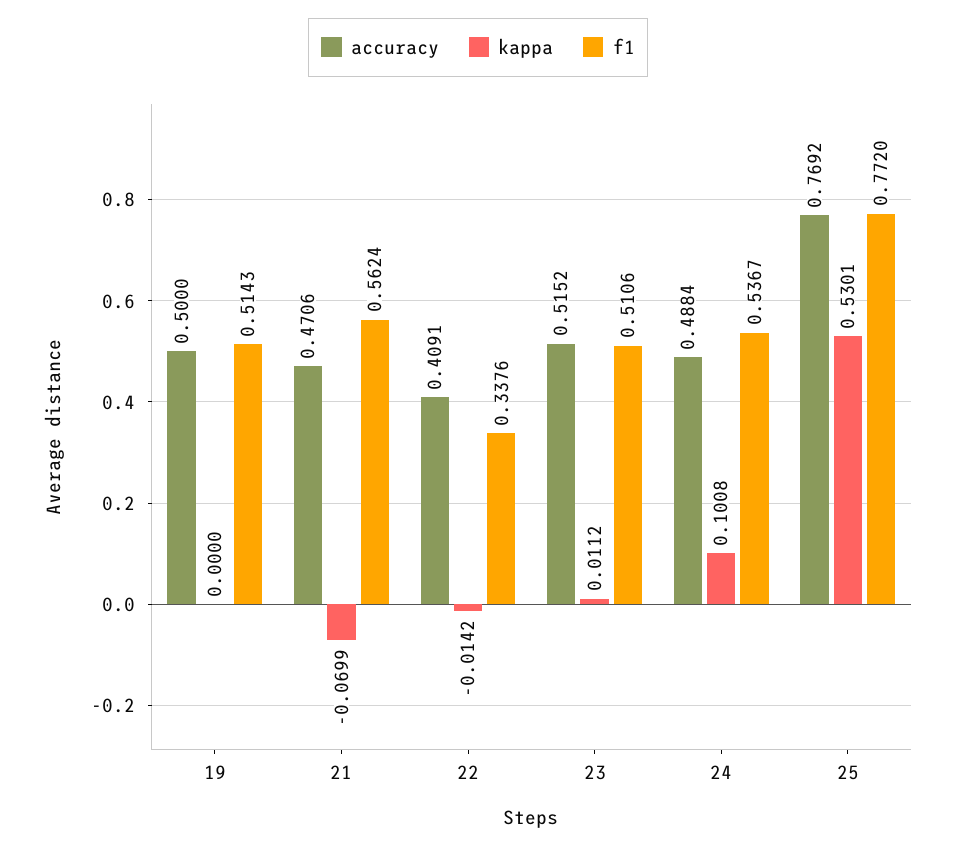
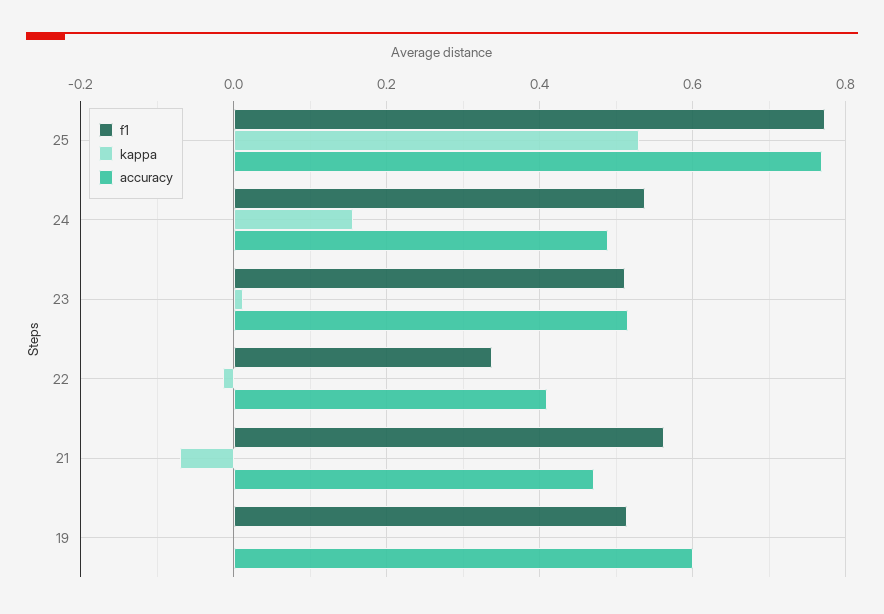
  {
    "accuracy": {
-     "19": 0.5,
+     "19": 0.6,
      "21": 0.4706,
      "22": 0.4091,
      "23": 0.5152,
      "24": 0.4884,
      "25": 0.7692
    },
    "kappa": {
      "19": 0,
      "21": -0.0699,
      "22": -0.0142,
      "23": 0.0112,
-     "24": 0.1008,
+     "24": 0.16,
      "25": 0.5301
    },
    "f1": {
      "19": 0.5143,
      "21": 0.5624,
      "22": 0.3376,
      "23": 0.5106,
      "24": 0.5367,
      "25": 0.772
    }
  }

